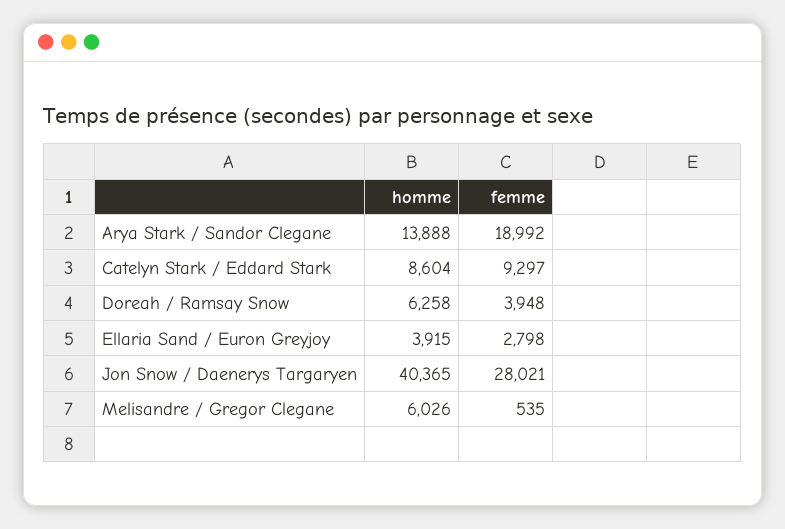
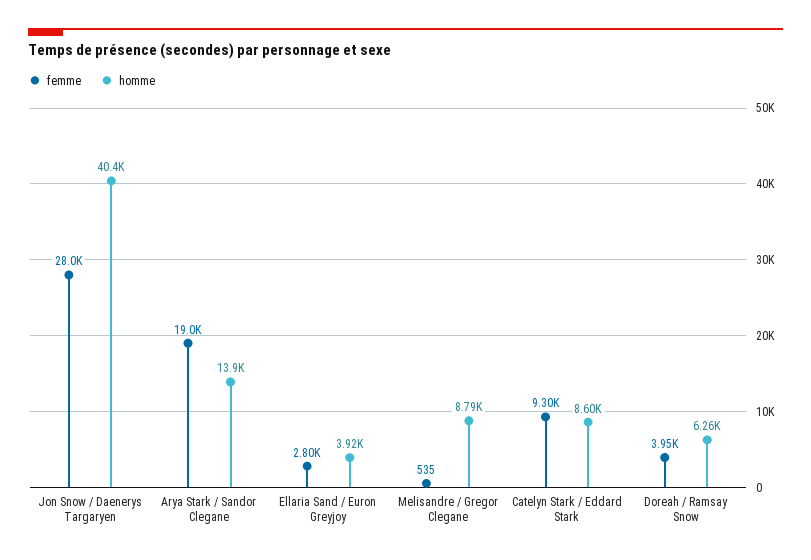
  {
    "homme": {
      "Arya Stark / Sandor Clegane": 13888,
      "Catelyn Stark / Eddard Stark": 8604,
      "Doreah / Ramsay Snow": 6258,
      "Ellaria Sand / Euron Greyjoy": 3915,
      "Jon Snow / Daenerys Targaryen": 40365,
-     "Melisandre / Gregor Clegane": 6026
+     "Melisandre / Gregor Clegane": 8790
    },
    "femme": {
      "Arya Stark / Sandor Clegane": 18992,
      "Catelyn Stark / Eddard Stark": 9297,
      "Doreah / Ramsay Snow": 3948,
      "Ellaria Sand / Euron Greyjoy": 2798,
      "Jon Snow / Daenerys Targaryen": 28021,
      "Melisandre / Gregor Clegane": 535
    }
  }

